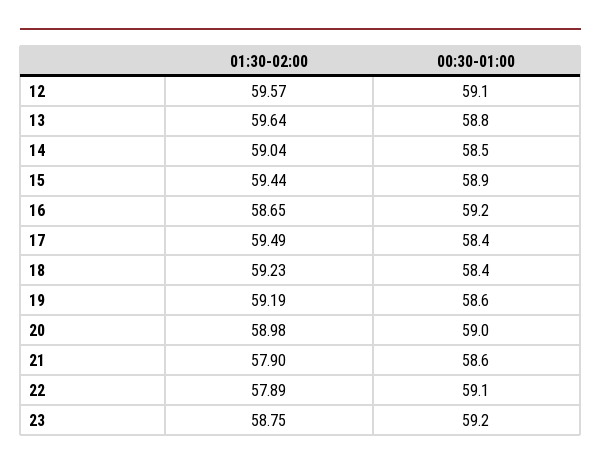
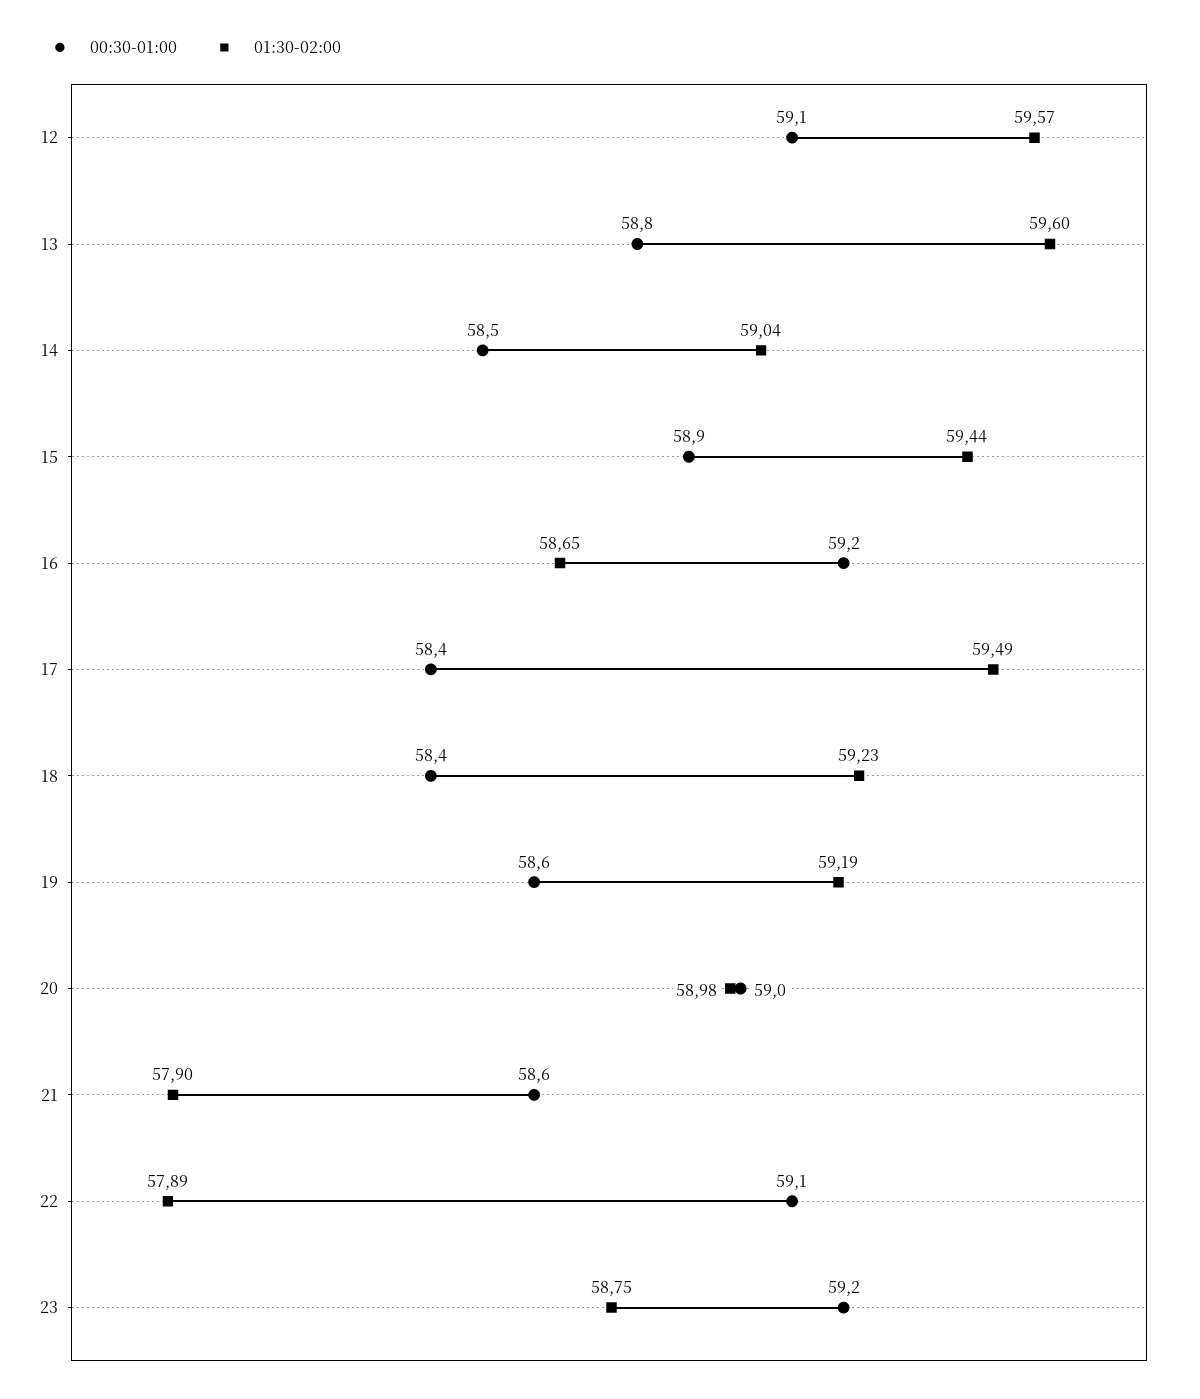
  {
    "01:30-02:00": {
      "12": 59.57,
-     "13": 59.64,
+     "13": 59.6,
      "14": 59.04,
      "15": 59.44,
      "16": 58.65,
      "17": 59.49,
      "18": 59.23,
      "19": 59.19,
      "20": 58.98,
      "21": 57.9,
      "22": 57.89,
      "23": 58.75
    },
    "00:30-01:00": {
      "12": 59.1,
      "13": 58.8,
      "14": 58.5,
      "15": 58.9,
      "16": 59.2,
      "17": 58.4,
      "18": 58.4,
      "19": 58.6,
      "20": 59,
      "21": 58.6,
      "22": 59.1,
      "23": 59.2
    }
  }

